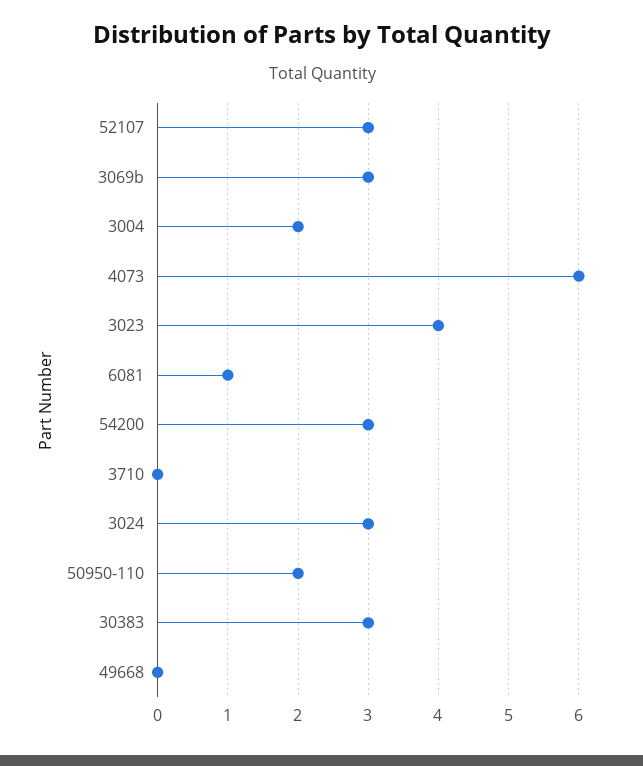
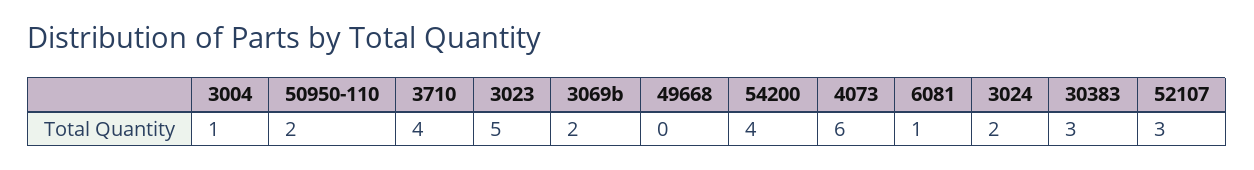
  {
    "52107": 3,
-   "3069b": 3,
+   "3069b": 2,
-   "3004": 2,
+   "3004": 1,
    "4073": 6,
-   "3023": 4,
+   "3023": 5,
    "6081": 1,
-   "54200": 3,
+   "54200": 4,
-   "3710": 0,
+   "3710": 4,
-   "3024": 3,
+   "3024": 2,
    "50950-110": 2,
    "30383": 3,
    "49668": 0
  }

